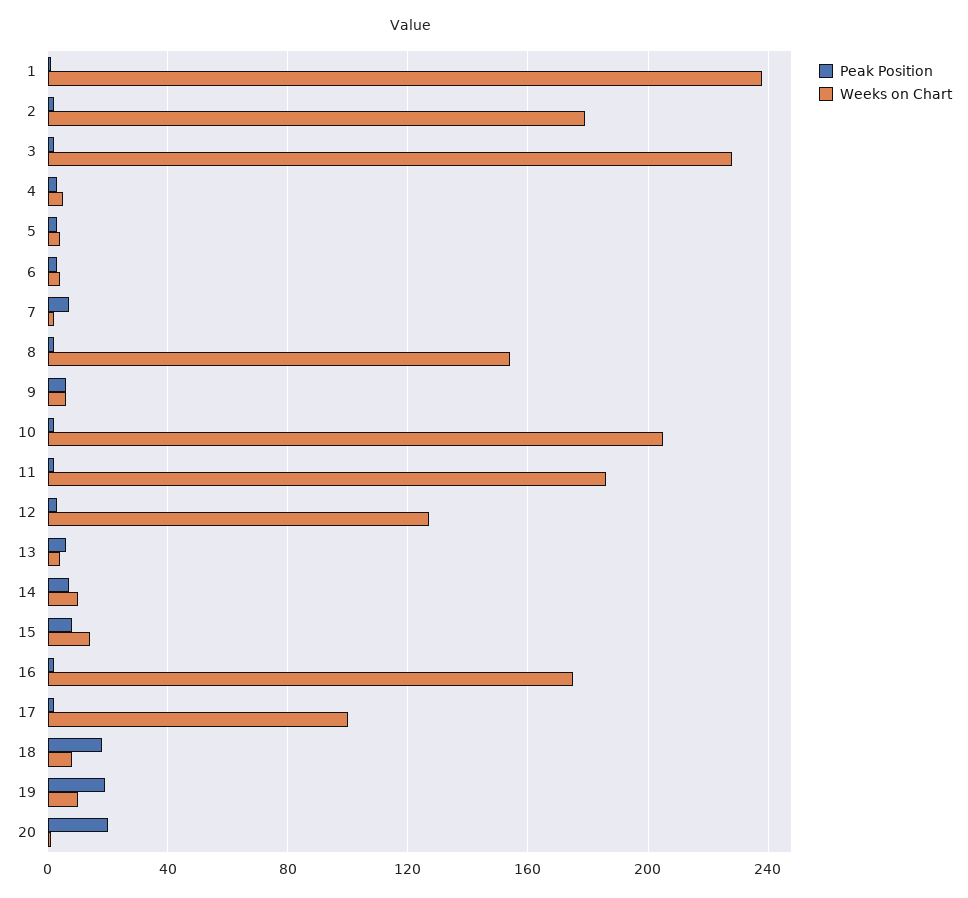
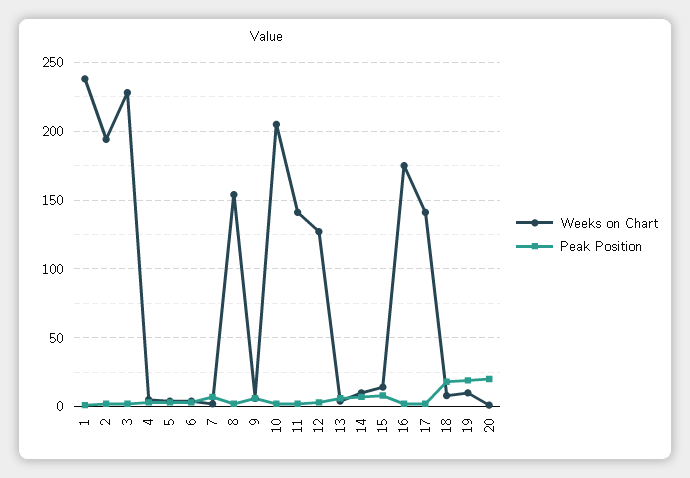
  {
    "Peak Position": {
      "1": 0,
      "2": 0,
      "3": 0,
      "4": 5,
      "5": 5,
      "6": 5,
      "7": 5,
      "8": 0,
      "9": 5,
      "10": 0,
      "11": 0,
      "12": 5,
      "13": 5,
      "14": 5,
      "15": 10,
      "16": 0,
      "17": 0,
      "18": 20,
      "19": 20,
      "20": 20
    },
    "Weeks on Chart": {
      "1": 240,
-     "2": 180,
+     "2": 195,
      "3": 230,
      "4": 5,
      "5": 5,
      "6": 5,
      "7": 0,
      "8": 155,
      "9": 5,
      "10": 205,
-     "11": 185,
+     "11": 140,
      "12": 125,
      "13": 5,
      "14": 10,
      "15": 15,
      "16": 175,
-     "17": 100,
+     "17": 140,
      "18": 10,
      "19": 10,
      "20": 0
    }
  }

